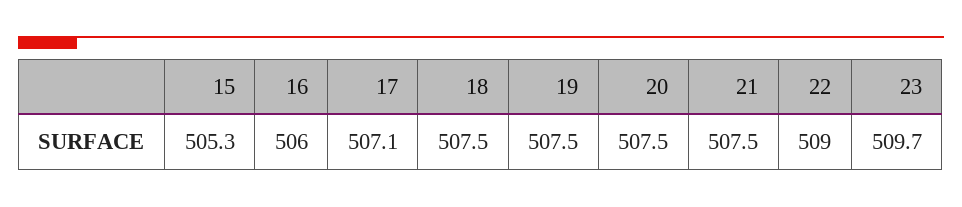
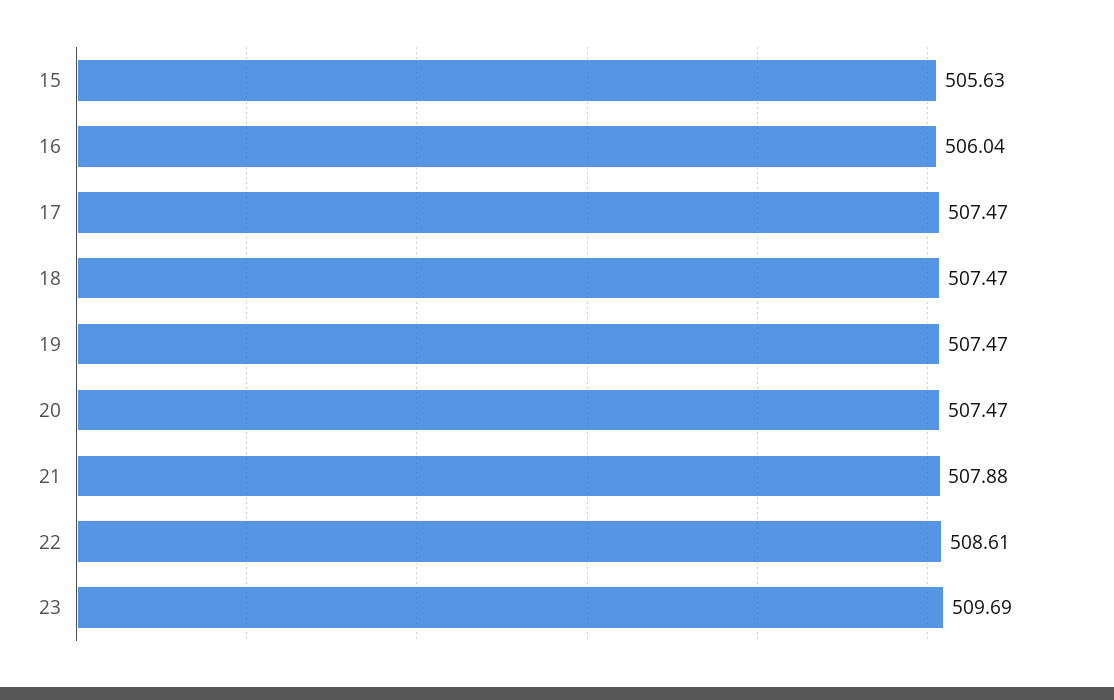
  {
-   "15": 505.3,
+   "15": 505.63,
    "16": 506.04,
-   "17": 507.1,
+   "17": 507.47,
    "18": 507.47,
    "19": 507.47,
    "20": 507.47,
-   "21": 507.5,
+   "21": 507.88,
-   "22": 509,
+   "22": 508.61,
    "23": 509.69
  }

